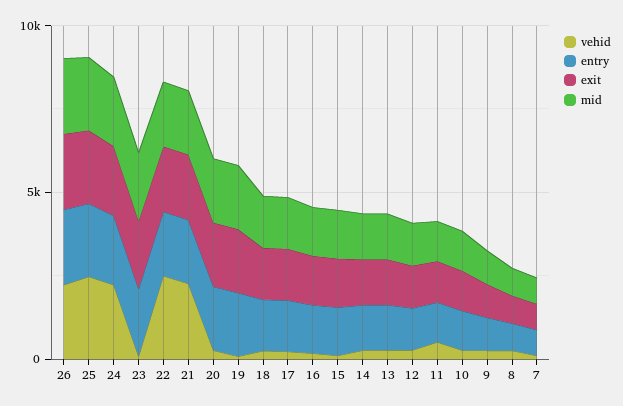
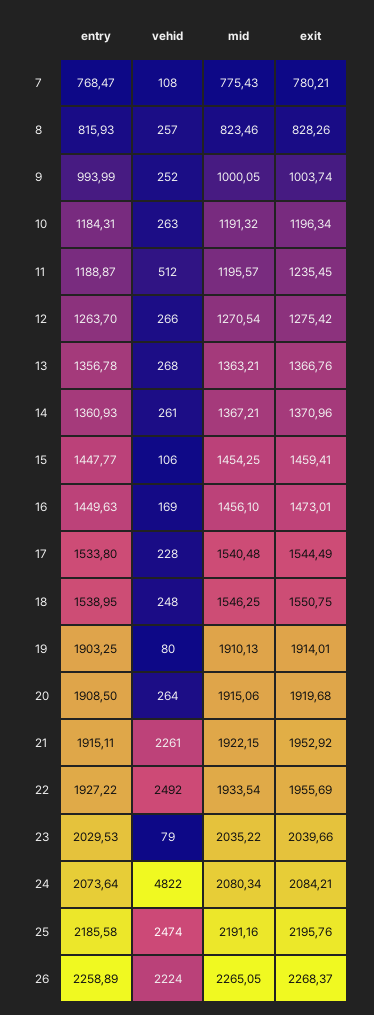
  {
    "vehid": {
      "26": 2224,
      "25": 2474,
-     "24": 2000,
+     "24": 4822,
      "23": 79,
      "22": 2492,
      "21": 2261,
      "20": 264,
      "19": 80,
      "18": 248,
      "17": 228,
      "16": 169,
      "15": 106,
      "14": 261,
      "13": 268,
      "12": 266,
      "11": 512,
      "10": 263,
      "9": 252,
      "8": 257,
      "7": 108
    },
    "entry": {
      "26": 2258.89,
      "25": 2185.58,
      "24": 2073.64,
      "23": 2029.53,
      "22": 1927.22,
      "21": 1915.11,
      "20": 1908.5,
      "19": 1903.25,
      "18": 1538.95,
      "17": 1533.8,
      "16": 1449.63,
      "15": 1447.77,
      "14": 1360.93,
      "13": 1356.78,
      "12": 1263.7,
      "11": 1188.87,
      "10": 1184.31,
      "9": 993.99,
      "8": 815.93,
      "7": 768.47
    },
    "exit": {
      "26": 2268.37,
      "25": 2195.76,
      "24": 2084.21,
      "23": 2039.66,
      "22": 1955.69,
      "21": 1952.92,
      "20": 1919.68,
      "19": 1914.01,
      "18": 1550.75,
      "17": 1544.49,
      "16": 1473.01,
      "15": 1459.41,
      "14": 1370.96,
      "13": 1366.76,
      "12": 1275.42,
      "11": 1235.45,
      "10": 1196.34,
      "9": 1003.74,
      "8": 828.26,
      "7": 780.21
    },
    "mid": {
      "26": 2265.05,
      "25": 2191.16,
      "24": 2080.34,
      "23": 2035.22,
      "22": 1933.54,
      "21": 1922.15,
      "20": 1915.06,
      "19": 1910.13,
      "18": 1546.25,
      "17": 1540.48,
      "16": 1456.1,
      "15": 1454.25,
      "14": 1367.21,
      "13": 1363.21,
      "12": 1270.54,
      "11": 1195.57,
      "10": 1191.32,
      "9": 1000.05,
      "8": 823.46,
      "7": 775.43
    }
  }

